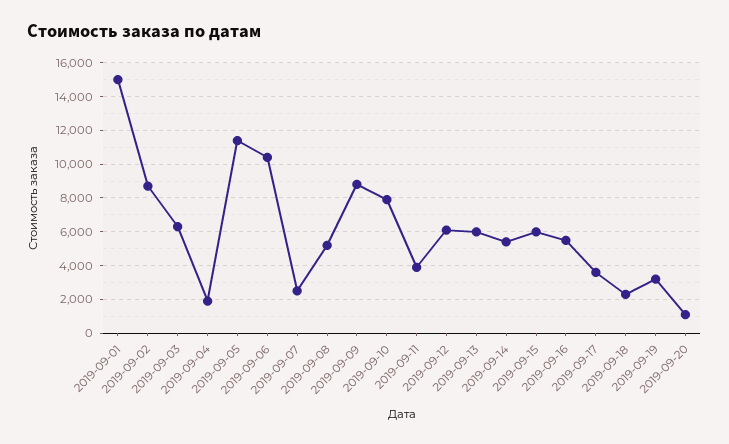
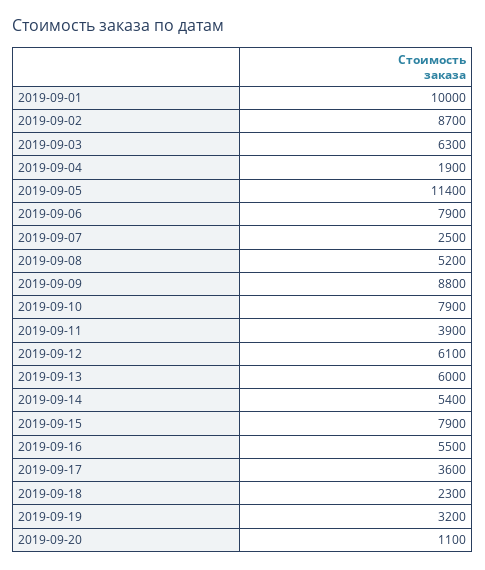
  {
-   "2019-09-01": 15000,
+   "2019-09-01": 10000,
    "2019-09-02": 8700,
    "2019-09-03": 6300,
    "2019-09-04": 1900,
    "2019-09-05": 11400,
-   "2019-09-06": 10500,
+   "2019-09-06": 7900,
    "2019-09-07": 2500,
    "2019-09-08": 5200,
    "2019-09-09": 8800,
    "2019-09-10": 7900,
    "2019-09-11": 3900,
    "2019-09-12": 6100,
    "2019-09-13": 6000,
    "2019-09-14": 5400,
-   "2019-09-15": 6000,
+   "2019-09-15": 7900,
    "2019-09-16": 5500,
    "2019-09-17": 3600,
    "2019-09-18": 2300,
    "2019-09-19": 3200,
    "2019-09-20": 1100
  }

